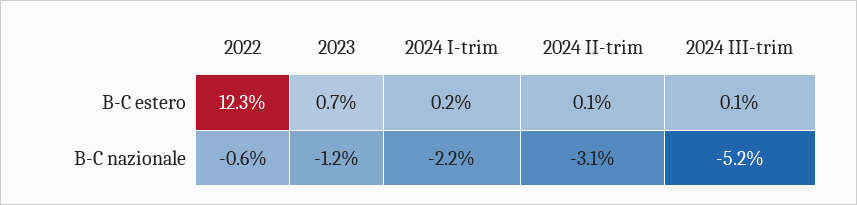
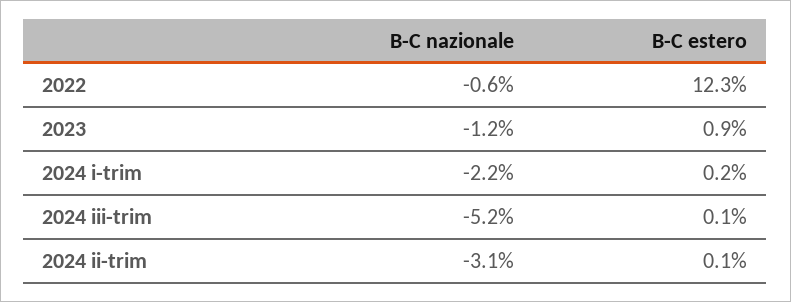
  {
    "2022": {
      "B-C estero": 12.3,
      "B-C nazionale": -0.6
    },
    "2023": {
-     "B-C estero": 0.7,
+     "B-C estero": 0.9,
      "B-C nazionale": -1.2
    },
    "2024 I-trim": {
      "B-C estero": 0.2,
      "B-C nazionale": -2.2
    },
    "2024 II-trim": {
      "B-C estero": 0.1,
      "B-C nazionale": -3.1
    },
    "2024 III-trim": {
      "B-C estero": 0.1,
      "B-C nazionale": -5.2
    }
  }

